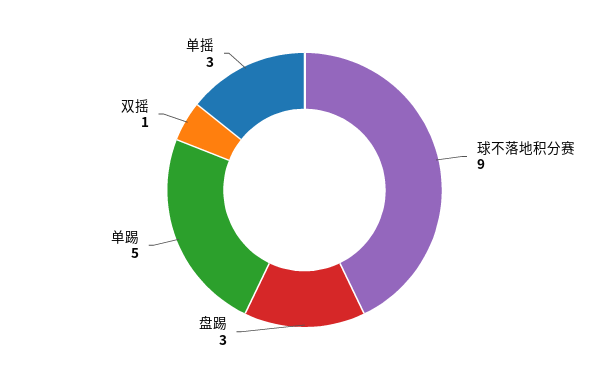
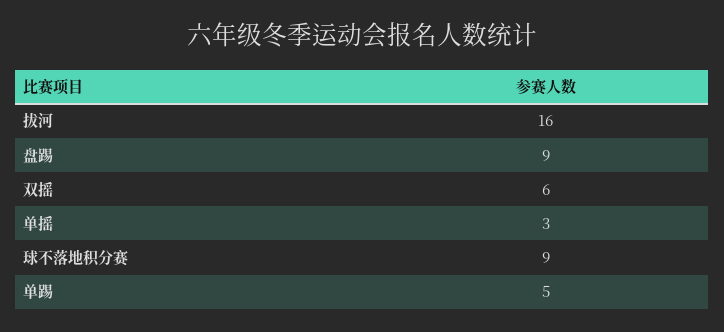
  {
    "球不落地积分赛": 9,
-   "盘踢": 3,
+   "盘踢": 9,
    "单踢": 5,
-   "双摇": 1,
+   "双摇": 6,
-   "单摇": 3
+   "单摇": 3,
+   "拔河": 16
  }

